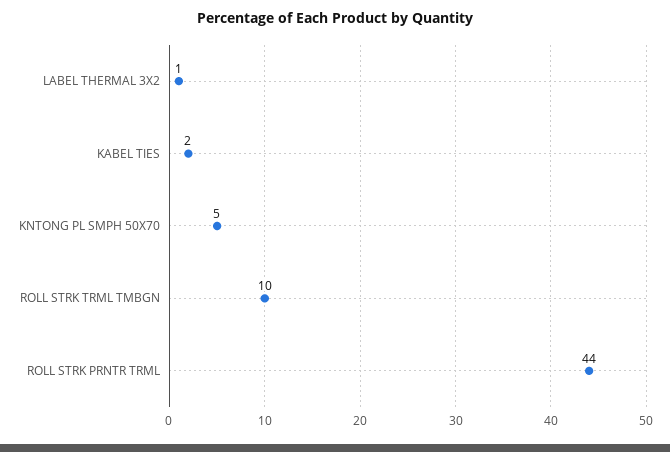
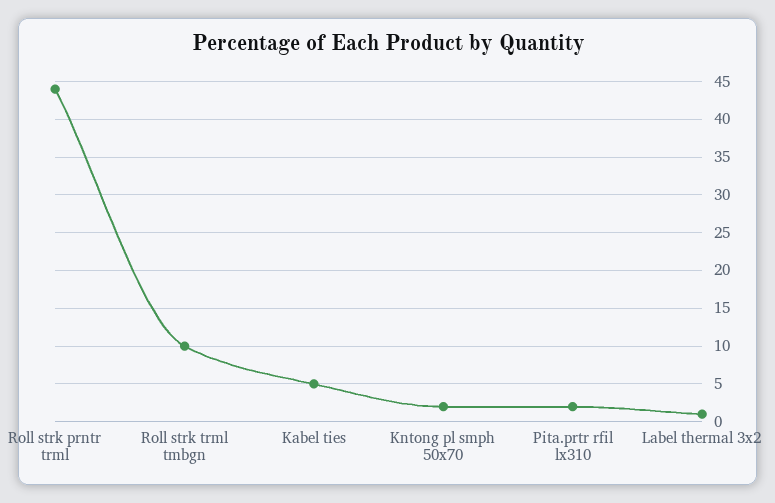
  {
    "LABEL THERMAL 3X2": 1,
-   "KABEL TIES": 2,
+   "KABEL TIES": 5,
-   "KNTONG PL SMPH 50X70": 5,
+   "KNTONG PL SMPH 50X70": 2,
    "ROLL STRK TRML TMBGN": 10,
-   "ROLL STRK PRNTR TRML": 44
+   "ROLL STRK PRNTR TRML": 44,
+   "Pita.prtr rfil lx310": 2
  }

